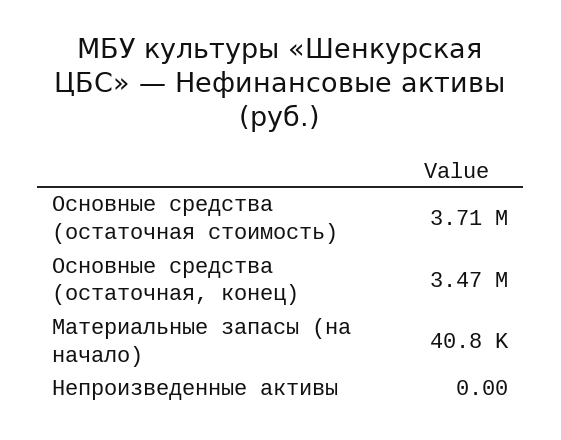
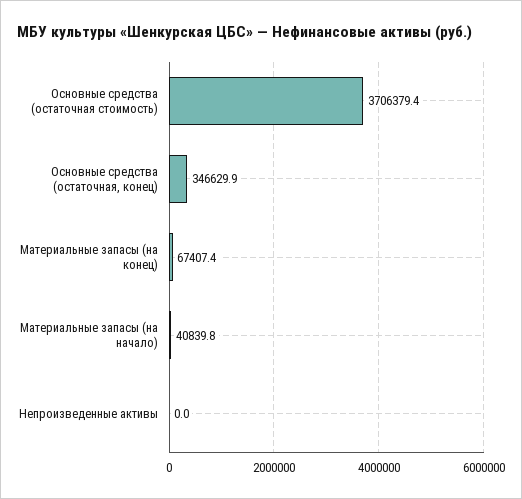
  {
    "Основные средства (остаточная стоимость)": 3706379.4,
-   "Основные средства (остаточная, конец)": 3470000,
+   "Основные средства (остаточная, конец)": 346629.9,
    "Материальные запасы (на начало)": 40839.8,
-   "Непроизведенные активы": 0
+   "Непроизведенные активы": 0,
+   "Материальные запасы (на конец)": 67407.4
  }

